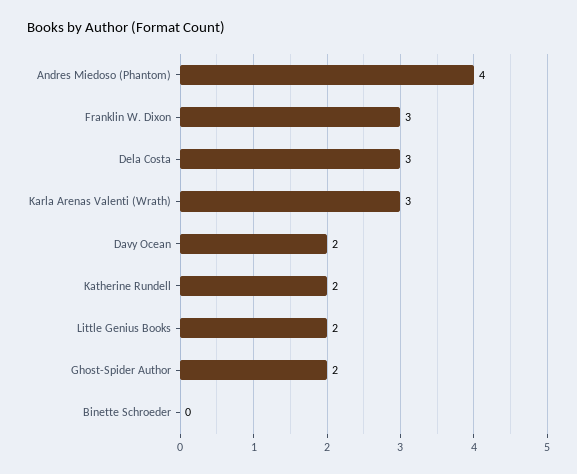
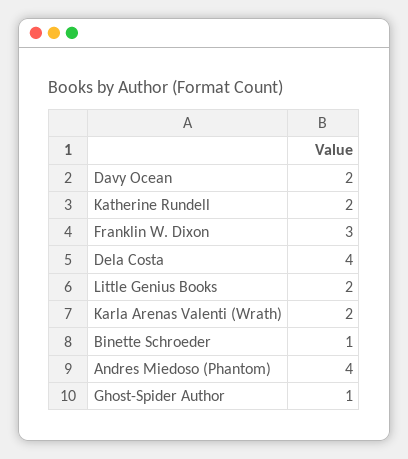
  {
    "Andres Miedoso (Phantom)": 4,
    "Franklin W. Dixon": 3,
-   "Dela Costa": 3,
+   "Dela Costa": 4,
-   "Karla Arenas Valenti (Wrath)": 3,
+   "Karla Arenas Valenti (Wrath)": 2,
    "Davy Ocean": 2,
    "Katherine Rundell": 2,
    "Little Genius Books": 2,
-   "Ghost-Spider Author": 2,
+   "Ghost-Spider Author": 1,
-   "Binette Schroeder": 0
+   "Binette Schroeder": 1
  }

